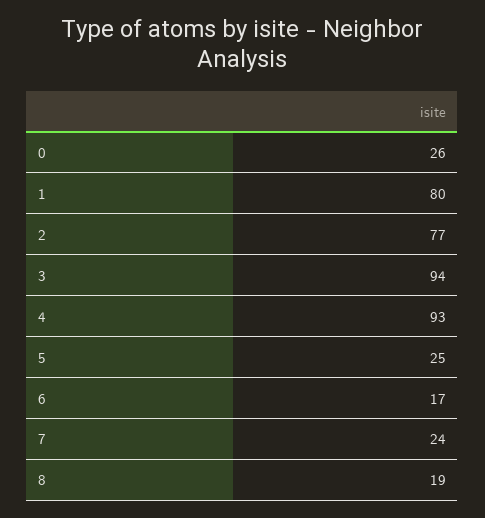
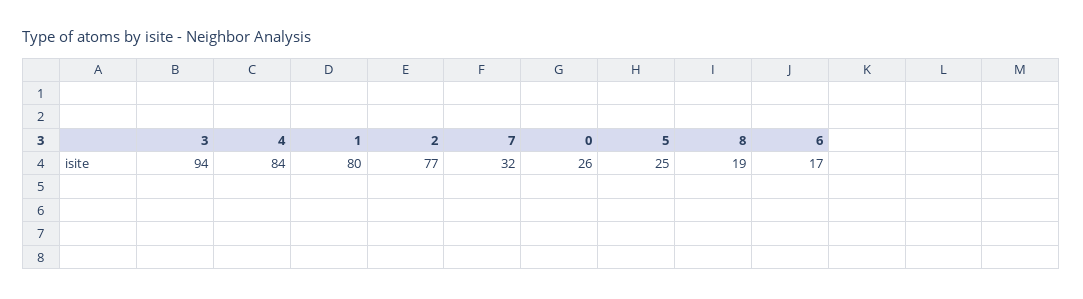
  {
    "0": 26,
    "1": 80,
    "2": 77,
    "3": 94,
-   "4": 93,
+   "4": 84,
    "5": 25,
    "6": 17,
-   "7": 24,
+   "7": 32,
    "8": 19
  }

